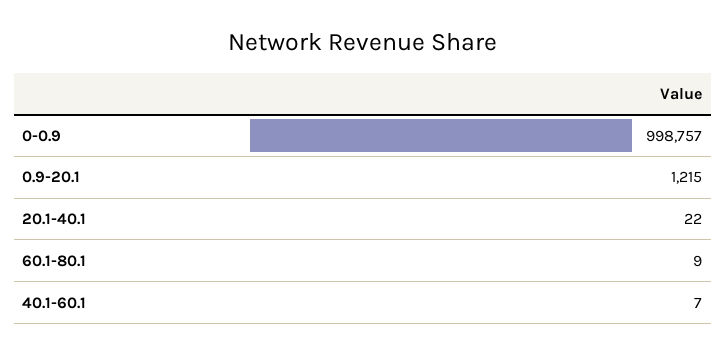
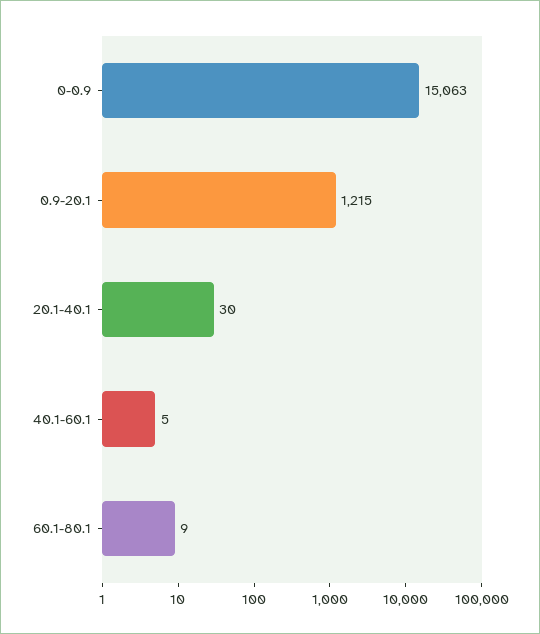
  {
-   "0-0.9": 998757,
+   "0-0.9": 15063,
    "0.9-20.1": 1215,
-   "20.1-40.1": 22,
+   "20.1-40.1": 30,
    "60.1-80.1": 9,
-   "40.1-60.1": 7
+   "40.1-60.1": 5
  }

